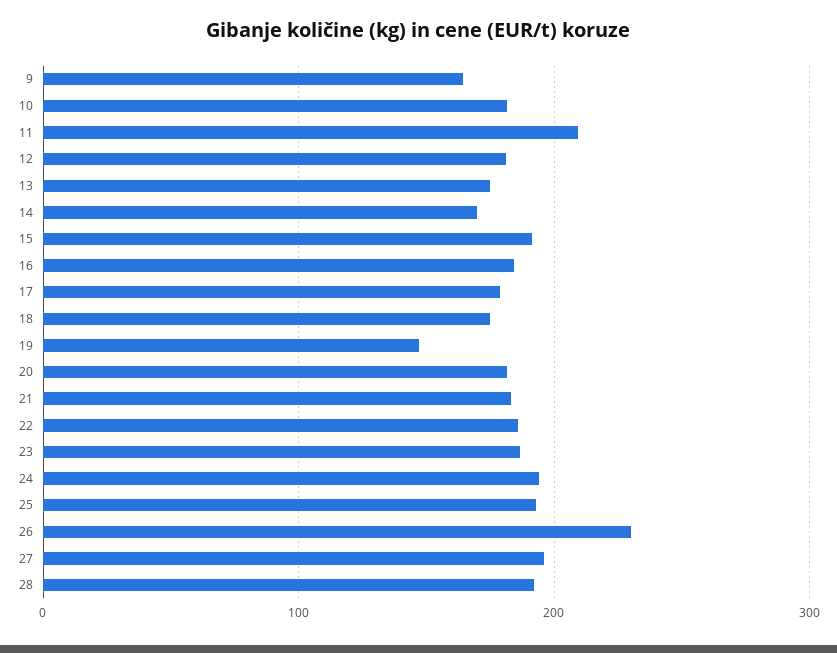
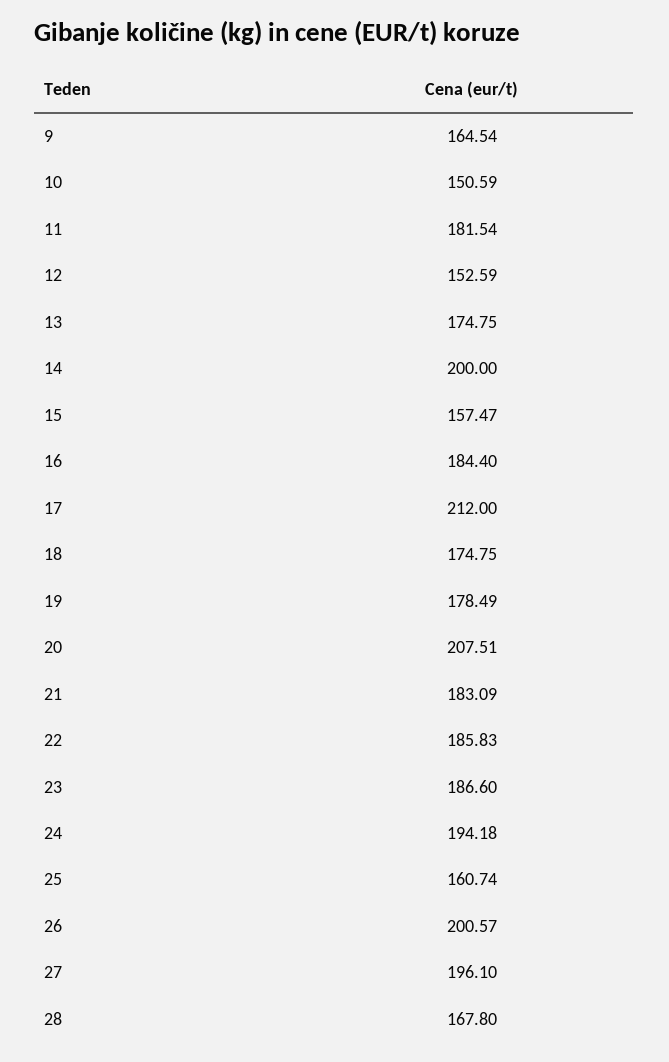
  {
    "9": 164.54,
-   "10": 180,
+   "10": 150.59,
-   "11": 210,
+   "11": 181.54,
-   "12": 180,
+   "12": 152.59,
    "13": 174.75,
-   "14": 170,
+   "14": 200,
-   "15": 190,
+   "15": 157.47,
    "16": 184.4,
-   "17": 180,
+   "17": 212,
    "18": 174.75,
-   "19": 150,
+   "19": 178.49,
-   "20": 180,
+   "20": 207.51,
    "21": 183.09,
    "22": 185.83,
    "23": 186.6,
    "24": 194.18,
-   "25": 190,
+   "25": 160.74,
-   "26": 230,
+   "26": 200.57,
    "27": 196.1,
-   "28": 190
+   "28": 167.8
  }

